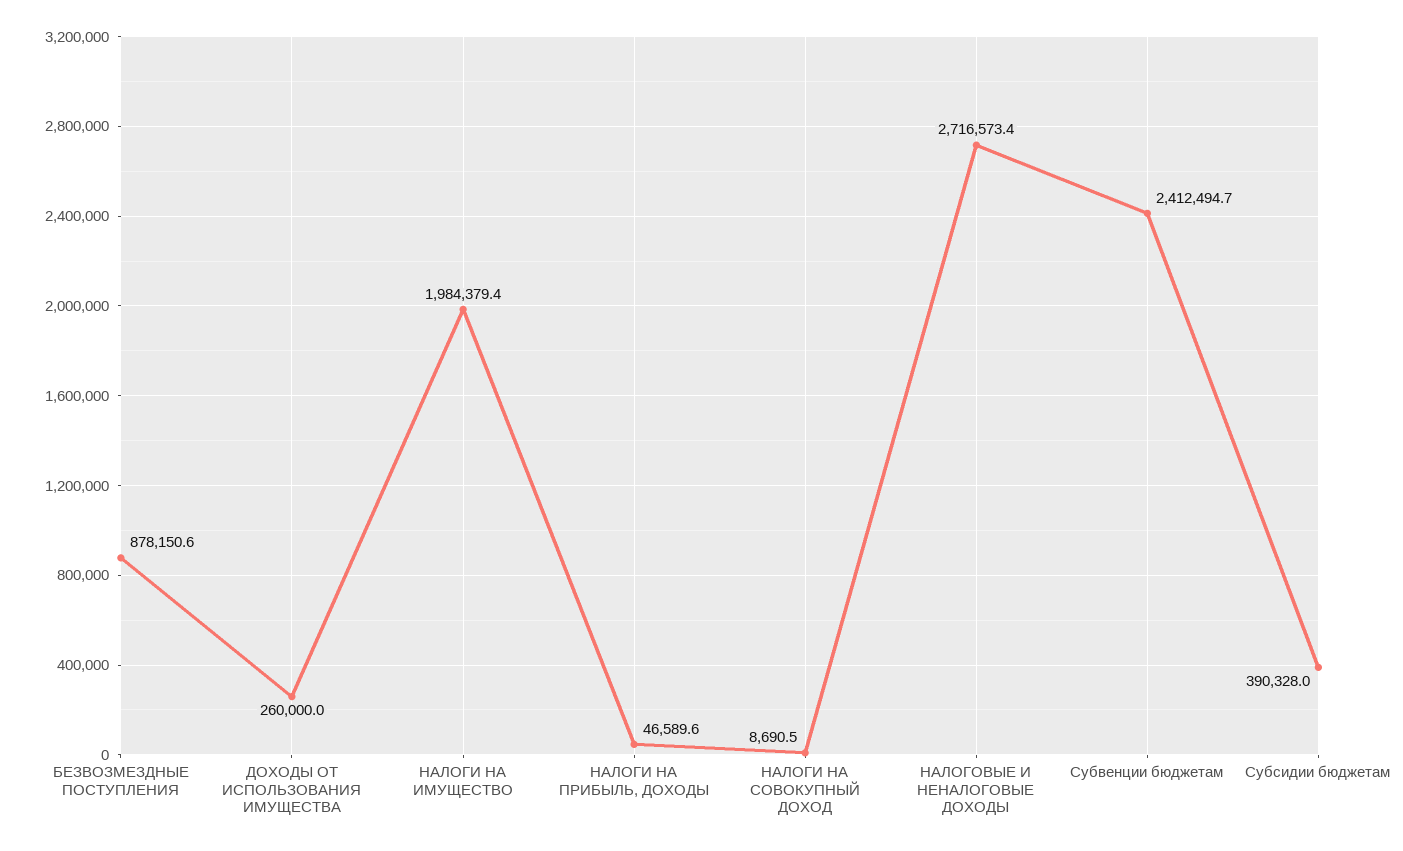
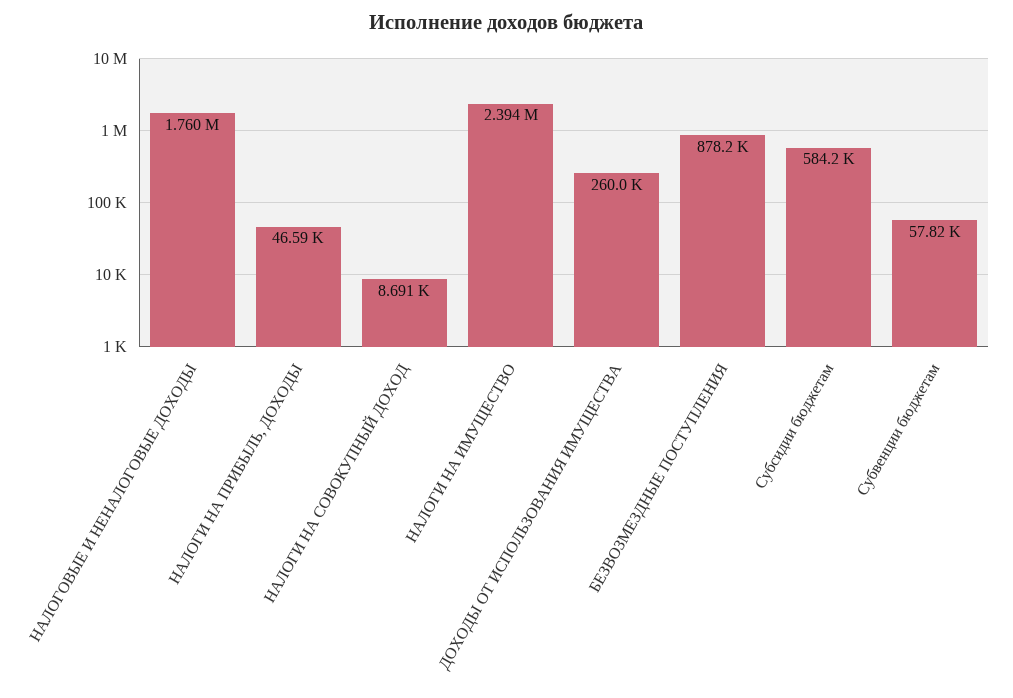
  {
    "БЕЗВОЗМЕЗДНЫЕ ПОСТУПЛЕНИЯ": 878150.6,
    "ДОХОДЫ ОТ ИСПОЛЬЗОВАНИЯ ИМУЩЕСТВА": 260000,
-   "НАЛОГИ НА ИМУЩЕСТВО": 1984379.4,
+   "НАЛОГИ НА ИМУЩЕСТВО": 2394000,
    "НАЛОГИ НА ПРИБЫЛЬ, ДОХОДЫ": 46589.6,
    "НАЛОГИ НА СОВОКУПНЫЙ ДОХОД": 8690.5,
-   "НАЛОГОВЫЕ И НЕНАЛОГОВЫЕ ДОХОДЫ": 2716573.4,
+   "НАЛОГОВЫЕ И НЕНАЛОГОВЫЕ ДОХОДЫ": 1760000,
-   "Субвенции бюджетам": 2412494.7,
+   "Субвенции бюджетам": 57820,
-   "Субсидии бюджетам": 390328
+   "Субсидии бюджетам": 584200
  }

